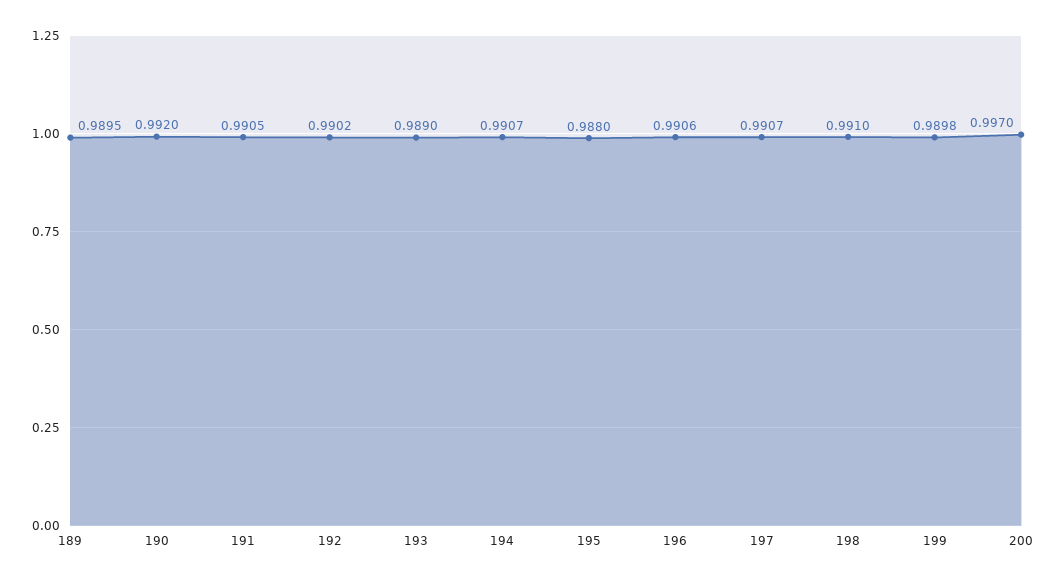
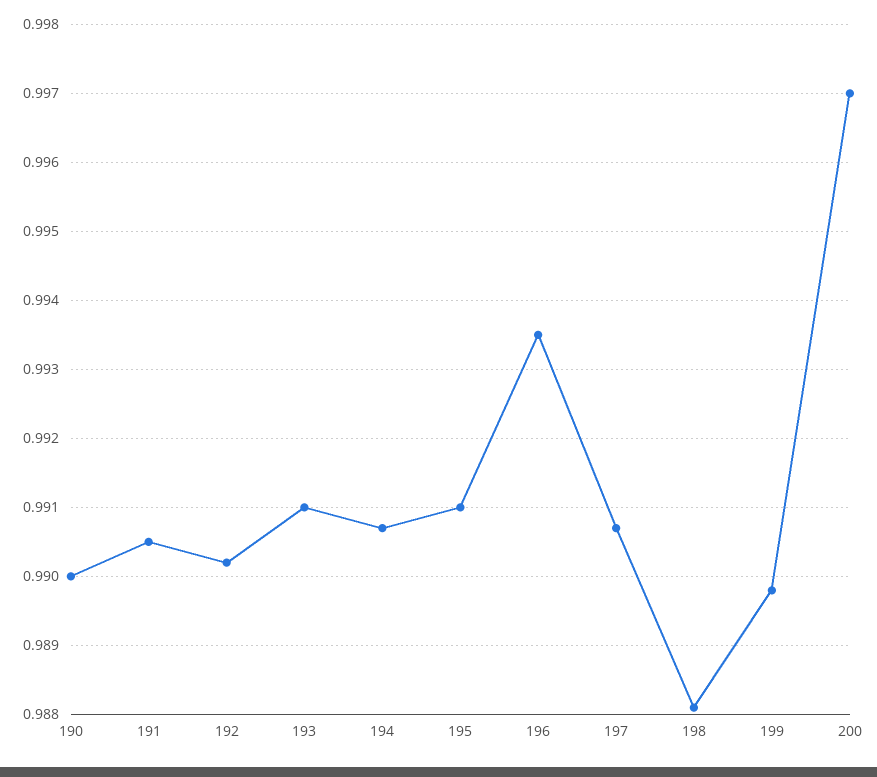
  {
-   "189": 0.9895,
-   "190": 0.992,
+   "190": 0.99,
    "191": 0.9905,
    "192": 0.9902,
-   "193": 0.989,
+   "193": 0.991,
    "194": 0.9907,
-   "195": 0.988,
+   "195": 0.991,
-   "196": 0.9906,
+   "196": 0.9935,
    "197": 0.9907,
-   "198": 0.991,
+   "198": 0.9881,
    "199": 0.9898,
    "200": 0.997
  }

